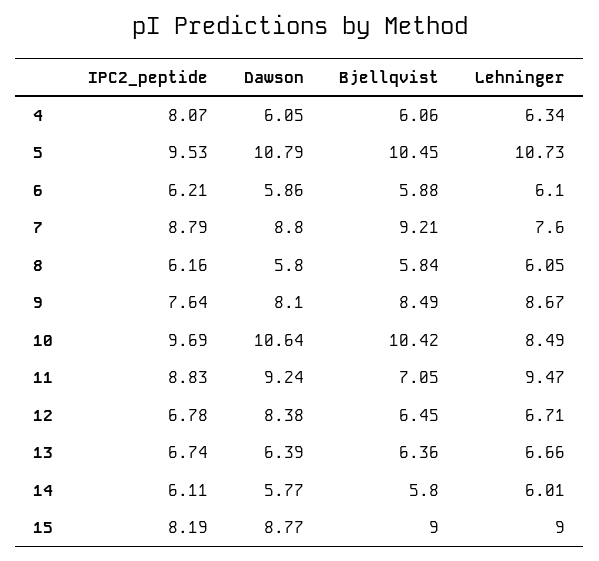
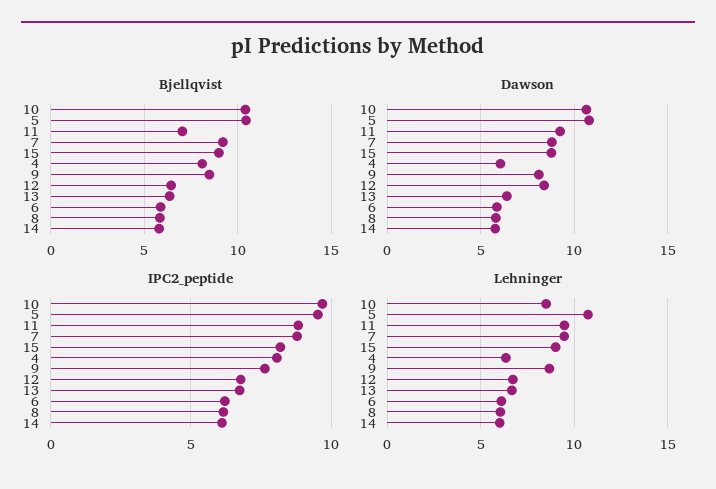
  {
    "IPC2_peptide": {
      "4": 8.07,
      "5": 9.53,
      "6": 6.21,
      "7": 8.79,
      "8": 6.16,
      "9": 7.64,
      "10": 9.69,
      "11": 8.83,
      "12": 6.78,
      "13": 6.74,
      "14": 6.11,
      "15": 8.19
    },
    "Dawson": {
      "4": 6.05,
      "5": 10.79,
      "6": 5.86,
      "7": 8.8,
      "8": 5.8,
      "9": 8.1,
      "10": 10.64,
      "11": 9.24,
      "12": 8.38,
      "13": 6.39,
      "14": 5.77,
      "15": 8.77
    },
    "Bjellqvist": {
-     "4": 6.06,
+     "4": 8,
      "5": 10.45,
      "6": 5.88,
      "7": 9.21,
      "8": 5.84,
      "9": 8.49,
      "10": 10.42,
      "11": 7.05,
      "12": 6.45,
      "13": 6.36,
      "14": 5.8,
      "15": 9
    },
    "Lehninger": {
      "4": 6.34,
      "5": 10.73,
      "6": 6.1,
-     "7": 7.6,
+     "7": 9.5,
      "8": 6.05,
      "9": 8.67,
      "10": 8.49,
      "11": 9.47,
      "12": 6.71,
      "13": 6.66,
      "14": 6.01,
      "15": 9
    }
  }

